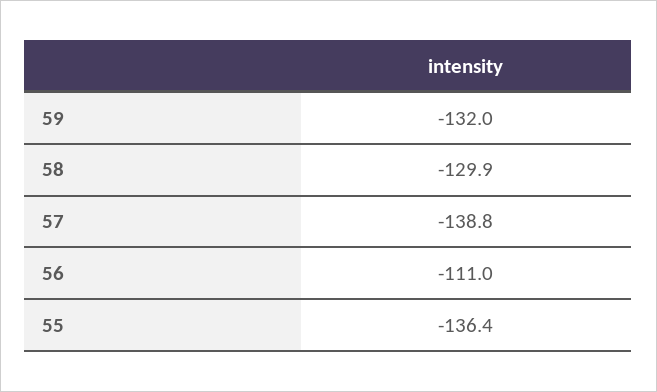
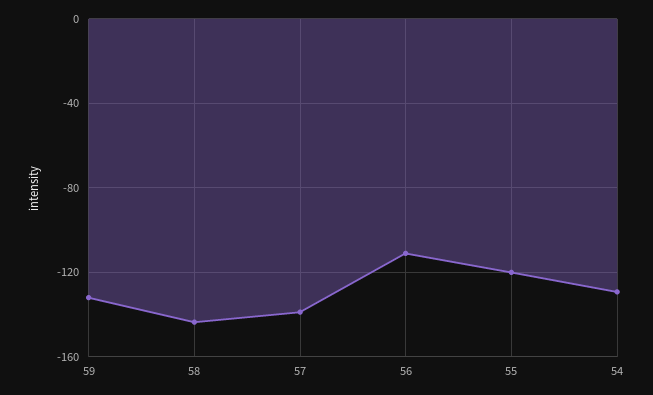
  {
    "59": -132,
-   "58": -129.9,
+   "58": -145,
    "57": -138.8,
    "56": -111,
-   "55": -136.4
+   "55": -120,
+   "54": -130
  }

